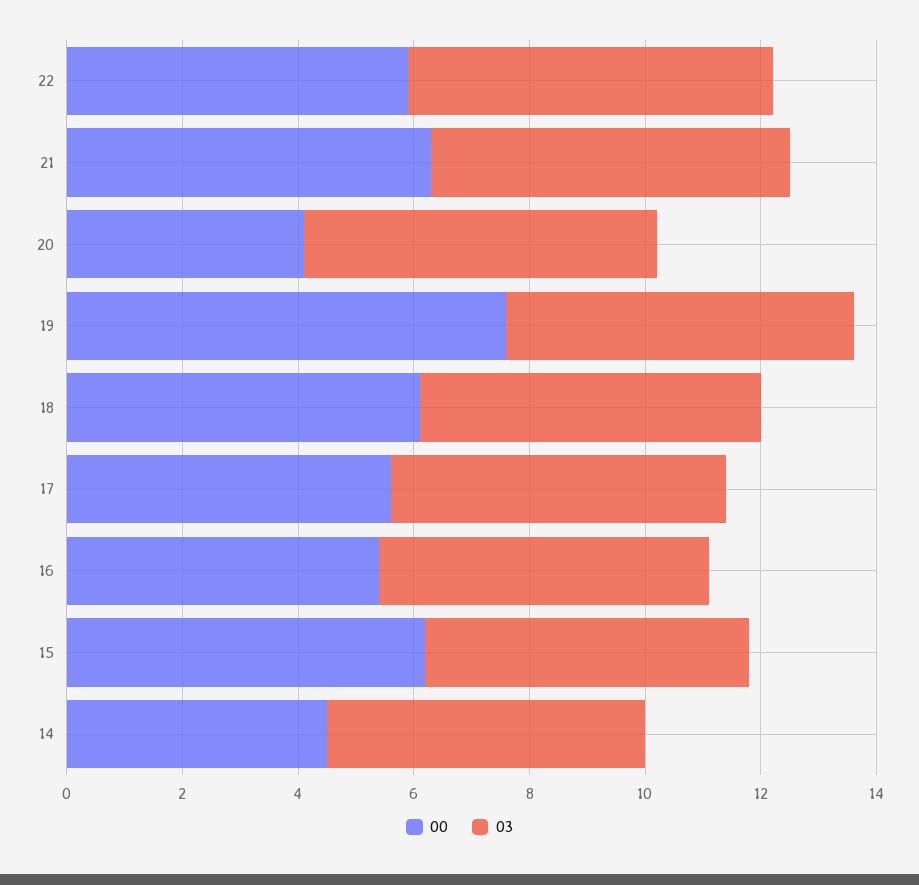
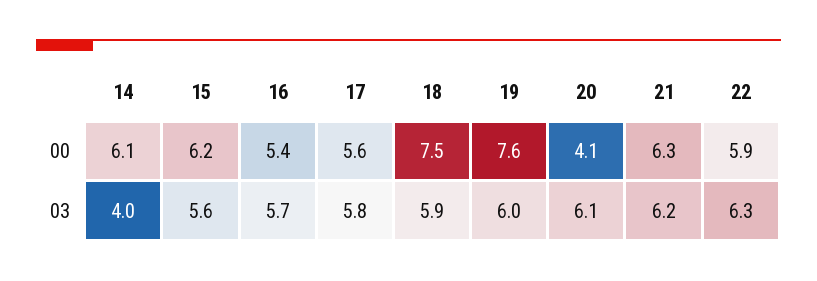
  {
    "00": {
      "22": 5.9,
      "21": 6.3,
      "20": 4.1,
      "19": 7.6,
-     "18": 6,
+     "18": 7.5,
      "17": 5.6,
      "16": 5.4,
      "15": 6.2,
-     "14": 4.5
+     "14": 6.1
    },
    "03": {
      "22": 6.3,
      "21": 6.2,
      "20": 6.1,
      "19": 6,
      "18": 5.9,
      "17": 5.8,
      "16": 5.7,
      "15": 5.6,
-     "14": 5.5
+     "14": 4
    }
  }

